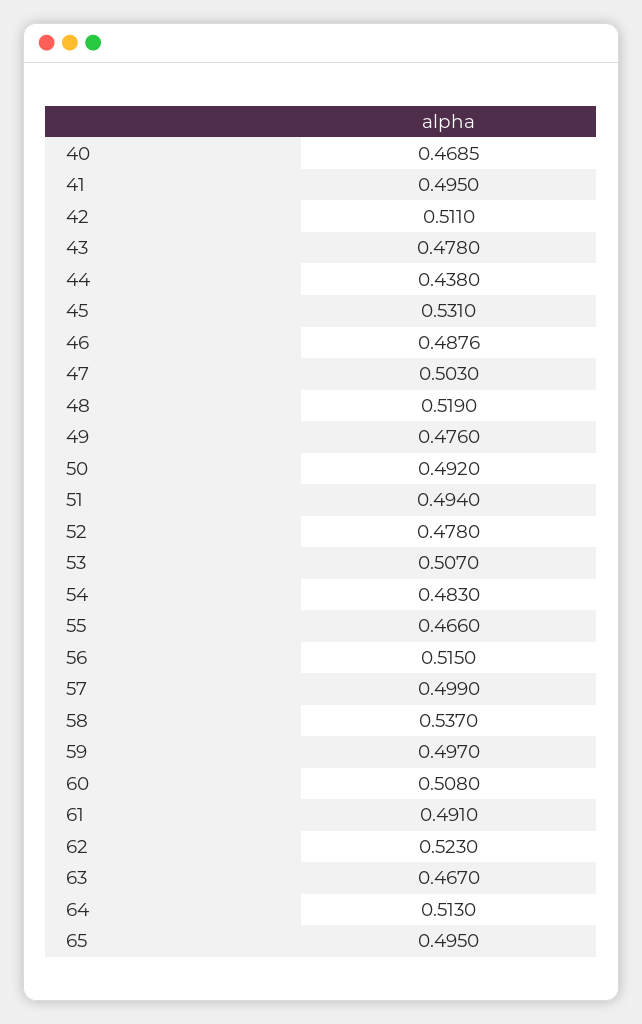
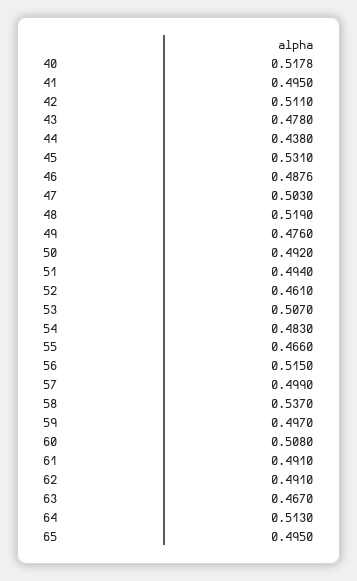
  {
-   "40": 0.4685,
+   "40": 0.5178,
    "41": 0.495,
    "42": 0.511,
    "43": 0.478,
    "44": 0.438,
    "45": 0.531,
    "46": 0.4876,
    "47": 0.503,
    "48": 0.519,
    "49": 0.476,
    "50": 0.492,
    "51": 0.494,
-   "52": 0.478,
+   "52": 0.461,
    "53": 0.507,
    "54": 0.483,
    "55": 0.466,
    "56": 0.515,
    "57": 0.499,
    "58": 0.537,
    "59": 0.497,
    "60": 0.508,
    "61": 0.491,
-   "62": 0.523,
+   "62": 0.491,
    "63": 0.467,
    "64": 0.513,
    "65": 0.495
  }

